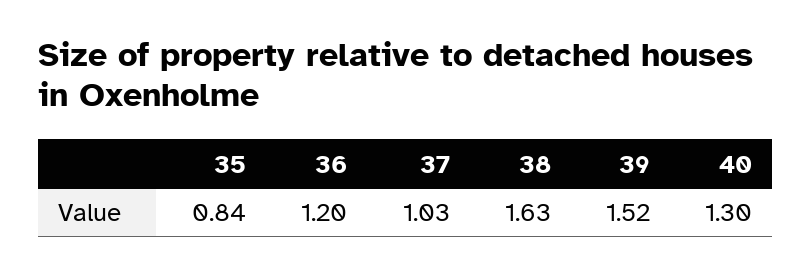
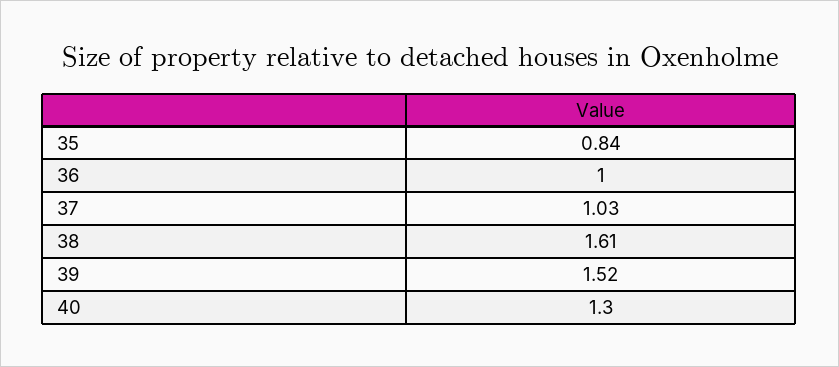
  {
    "35": 0.84,
-   "36": 1.2,
+   "36": 1,
    "37": 1.03,
-   "38": 1.63,
+   "38": 1.61,
    "39": 1.52,
    "40": 1.3
  }

